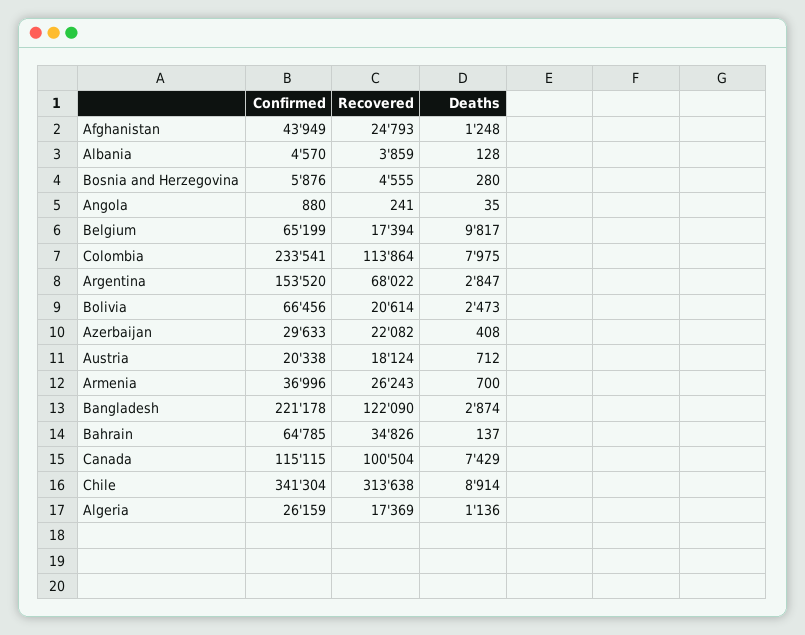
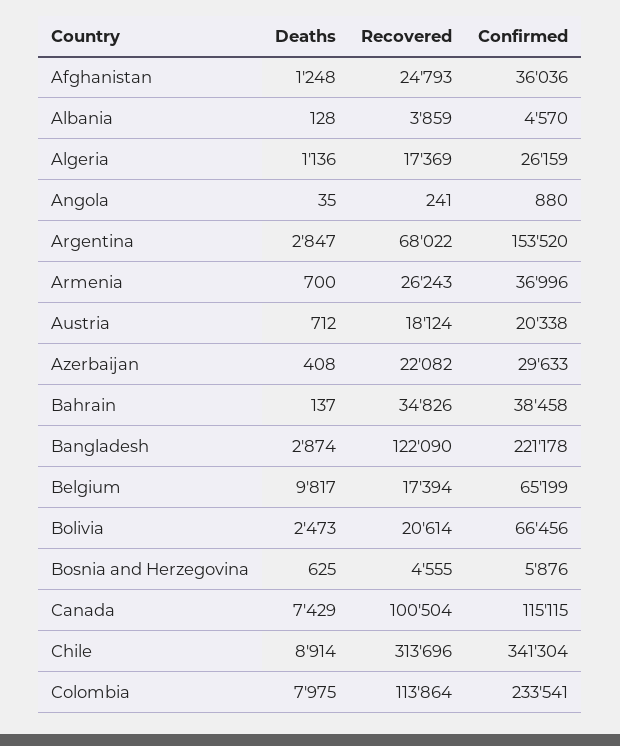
  {
    "Confirmed": {
-     "Afghanistan": 43949,
+     "Afghanistan": 36036,
      "Albania": 4570,
      "Bosnia and Herzegovina": 5876,
      "Angola": 880,
      "Belgium": 65199,
      "Colombia": 233541,
      "Argentina": 153520,
      "Bolivia": 66456,
      "Azerbaijan": 29633,
      "Austria": 20338,
      "Armenia": 36996,
      "Bangladesh": 221178,
-     "Bahrain": 64785,
+     "Bahrain": 38458,
      "Canada": 115115,
      "Chile": 341304,
      "Algeria": 26159
    },
    "Recovered": {
      "Afghanistan": 24793,
      "Albania": 3859,
      "Bosnia and Herzegovina": 4555,
      "Angola": 241,
      "Belgium": 17394,
      "Colombia": 113864,
      "Argentina": 68022,
      "Bolivia": 20614,
      "Azerbaijan": 22082,
      "Austria": 18124,
      "Armenia": 26243,
      "Bangladesh": 122090,
      "Bahrain": 34826,
      "Canada": 100504,
-     "Chile": 313638,
+     "Chile": 313696,
      "Algeria": 17369
    },
    "Deaths": {
      "Afghanistan": 1248,
      "Albania": 128,
-     "Bosnia and Herzegovina": 280,
+     "Bosnia and Herzegovina": 625,
      "Angola": 35,
      "Belgium": 9817,
      "Colombia": 7975,
      "Argentina": 2847,
      "Bolivia": 2473,
      "Azerbaijan": 408,
      "Austria": 712,
      "Armenia": 700,
      "Bangladesh": 2874,
      "Bahrain": 137,
      "Canada": 7429,
      "Chile": 8914,
      "Algeria": 1136
    }
  }

